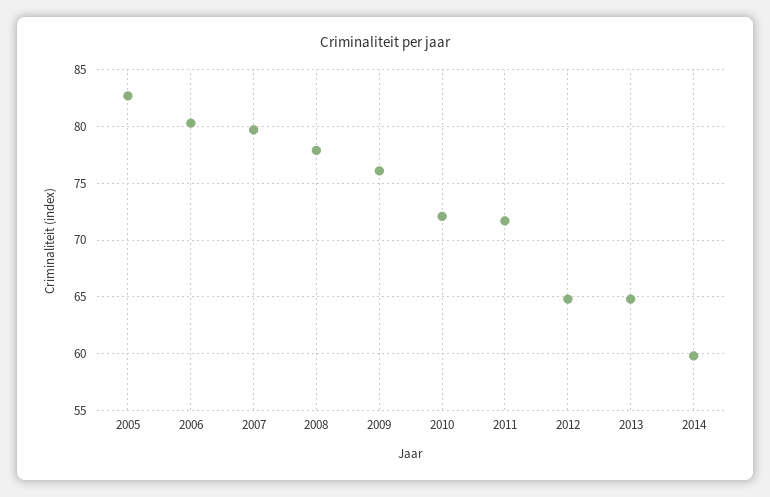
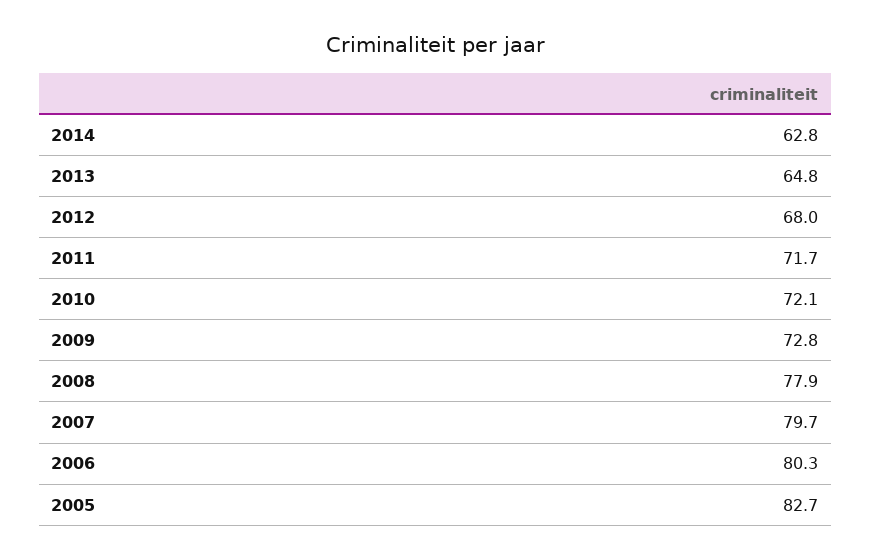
  {
    "2005": 82.7,
    "2006": 80.3,
    "2007": 79.7,
    "2008": 77.9,
-   "2009": 76,
+   "2009": 72.8,
    "2010": 72.1,
    "2011": 71.7,
-   "2012": 65,
+   "2012": 68,
    "2013": 64.8,
-   "2014": 60
+   "2014": 62.8
  }

